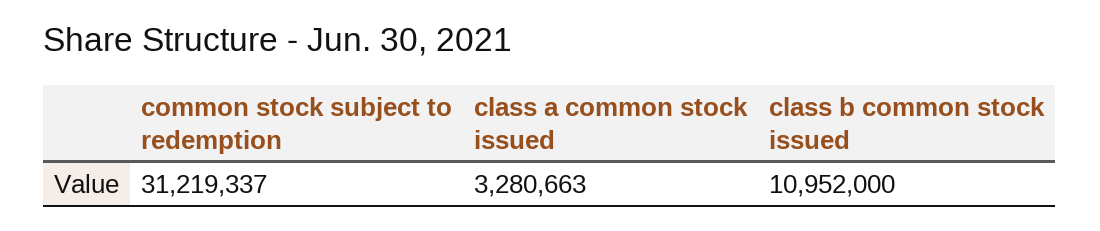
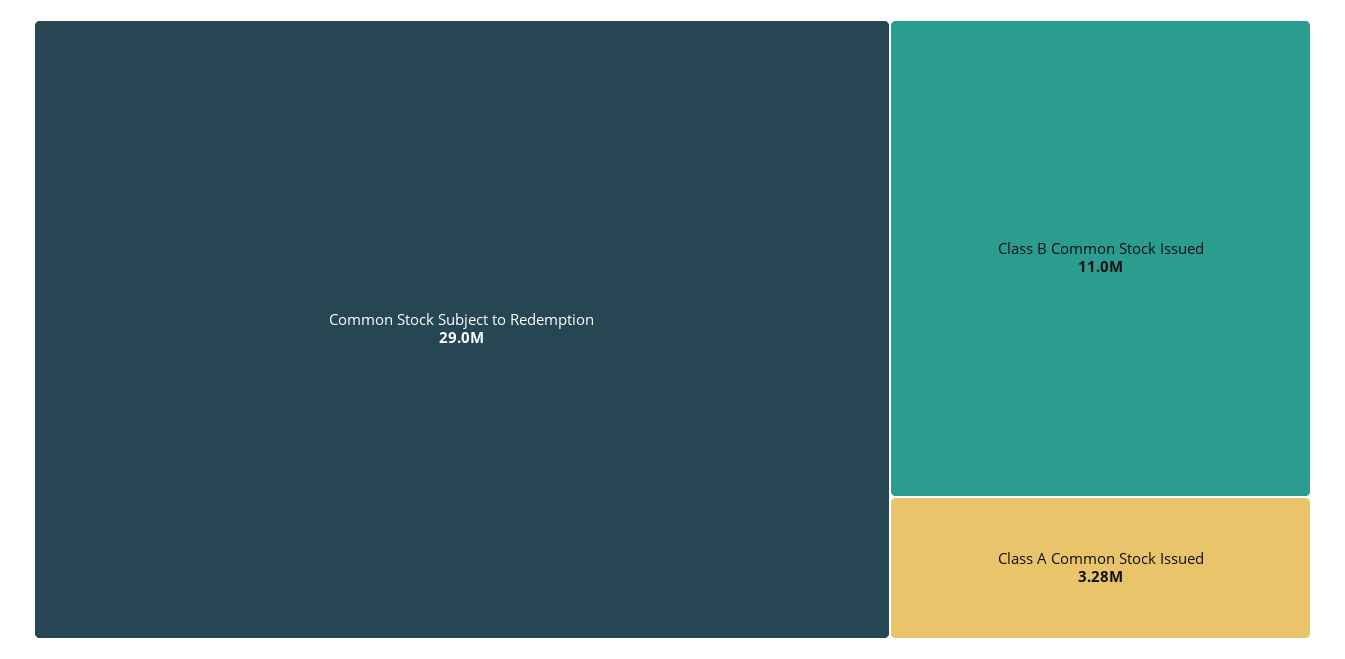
  {
-   "common stock subject to redemption": 31219337,
+   "common stock subject to redemption": 29000000,
    "class a common stock issued": 3280663,
    "class b common stock issued": 10952000
  }

